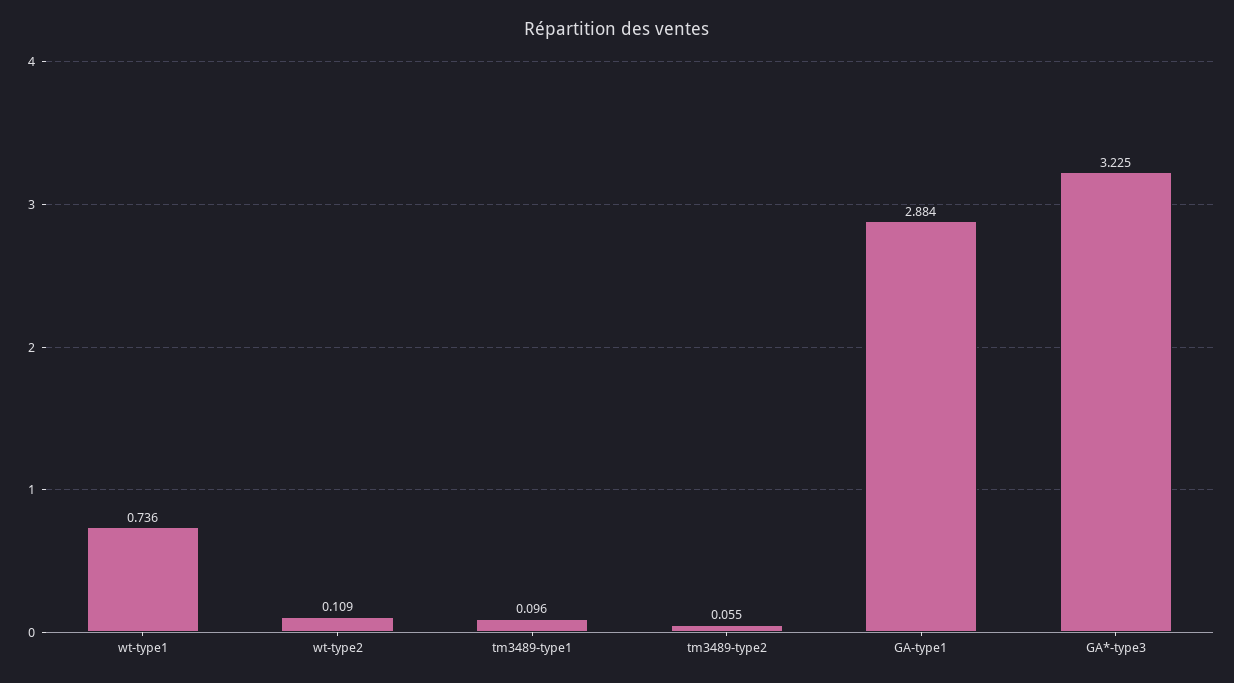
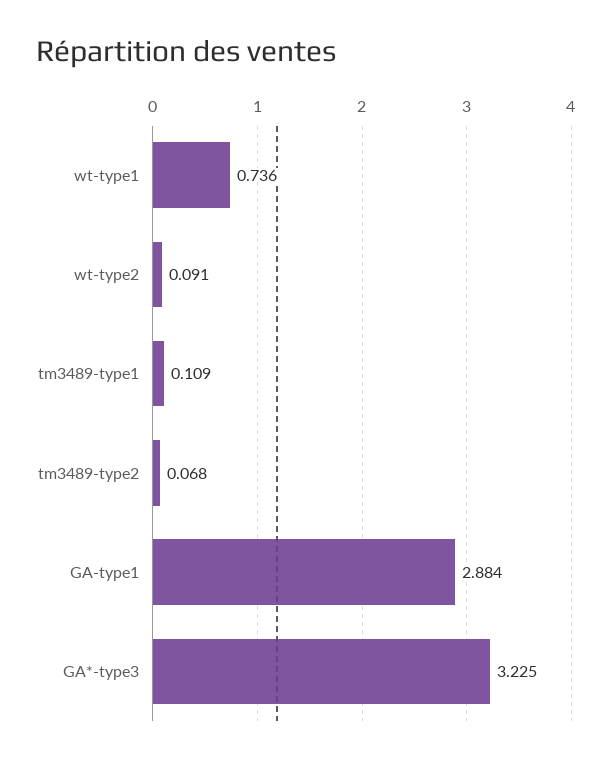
  {
    "wt-type1": 0.736,
-   "wt-type2": 0.109,
+   "wt-type2": 0.091,
-   "tm3489-type1": 0.096,
+   "tm3489-type1": 0.109,
-   "tm3489-type2": 0.055,
+   "tm3489-type2": 0.068,
    "GA-type1": 2.884,
    "GA*-type3": 3.225
  }

